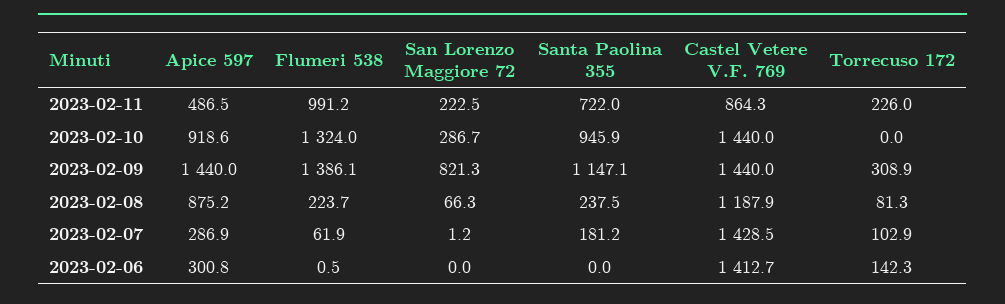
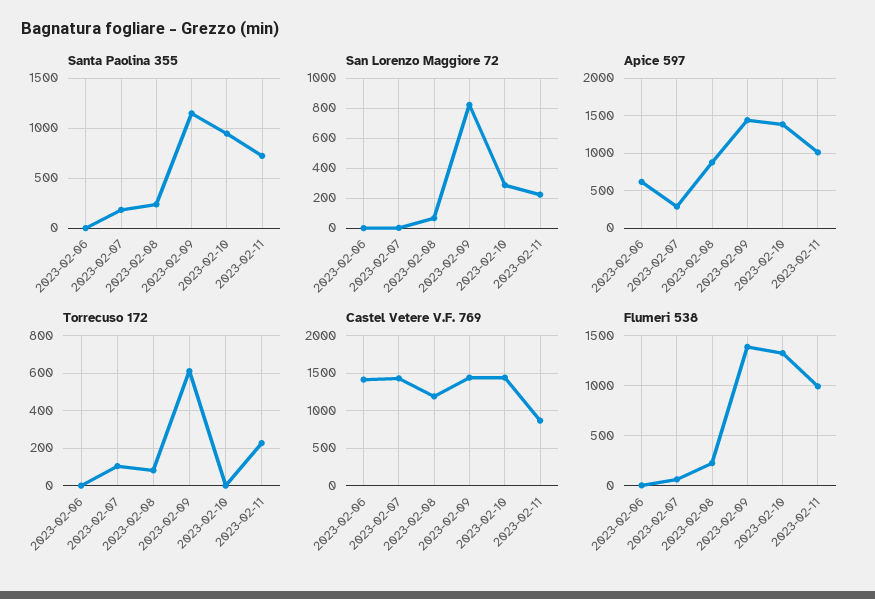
  {
    "Apice 597": {
-     "2023-02-11": 486.5,
+     "2023-02-11": 1000,
-     "2023-02-10": 918.6,
+     "2023-02-10": 1400,
      "2023-02-09": 1440,
      "2023-02-08": 875.2,
      "2023-02-07": 286.9,
-     "2023-02-06": 300.8
+     "2023-02-06": 600
    },
    "Flumeri 538": {
      "2023-02-11": 991.2,
      "2023-02-10": 1324,
      "2023-02-09": 1386.1,
      "2023-02-08": 223.7,
      "2023-02-07": 61.9,
      "2023-02-06": 0.5
    },
    "San Lorenzo Maggiore 72": {
      "2023-02-11": 222.5,
      "2023-02-10": 286.7,
      "2023-02-09": 821.3,
      "2023-02-08": 66.3,
      "2023-02-07": 1.2,
      "2023-02-06": 0
    },
    "Santa Paolina 355": {
      "2023-02-11": 722,
      "2023-02-10": 945.9,
      "2023-02-09": 1147.1,
      "2023-02-08": 237.5,
      "2023-02-07": 181.2,
      "2023-02-06": 0
    },
    "Castel Vetere V.F. 769": {
      "2023-02-11": 864.3,
      "2023-02-10": 1440,
      "2023-02-09": 1440,
      "2023-02-08": 1187.9,
      "2023-02-07": 1428.5,
      "2023-02-06": 1412.7
    },
    "Torrecuso 172": {
      "2023-02-11": 226,
      "2023-02-10": 0,
-     "2023-02-09": 308.9,
+     "2023-02-09": 600,
      "2023-02-08": 81.3,
      "2023-02-07": 102.9,
-     "2023-02-06": 142.3
+     "2023-02-06": 0
    }
  }

